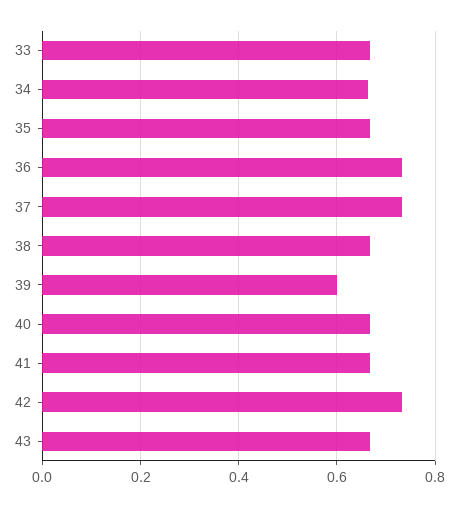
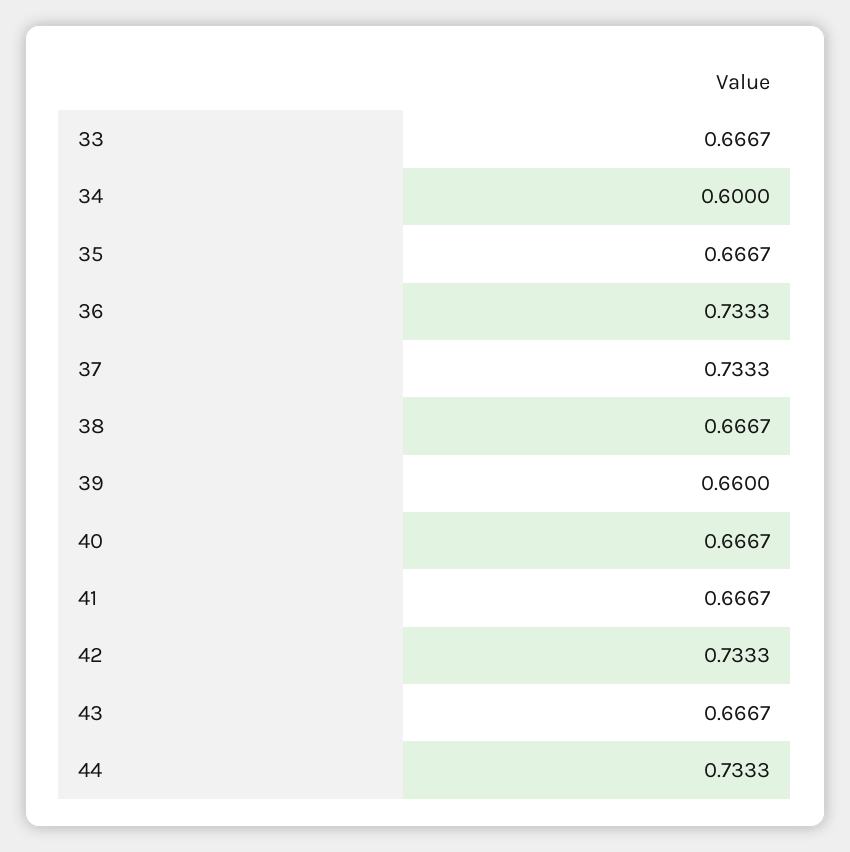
  {
    "33": 0.6667,
-   "34": 0.66,
+   "34": 0.6,
    "35": 0.6667,
    "36": 0.7333,
    "37": 0.7333,
    "38": 0.6667,
-   "39": 0.6,
+   "39": 0.66,
    "40": 0.6667,
    "41": 0.6667,
    "42": 0.7333,
-   "43": 0.6667
+   "43": 0.6667,
+   "44": 0.7333
  }

